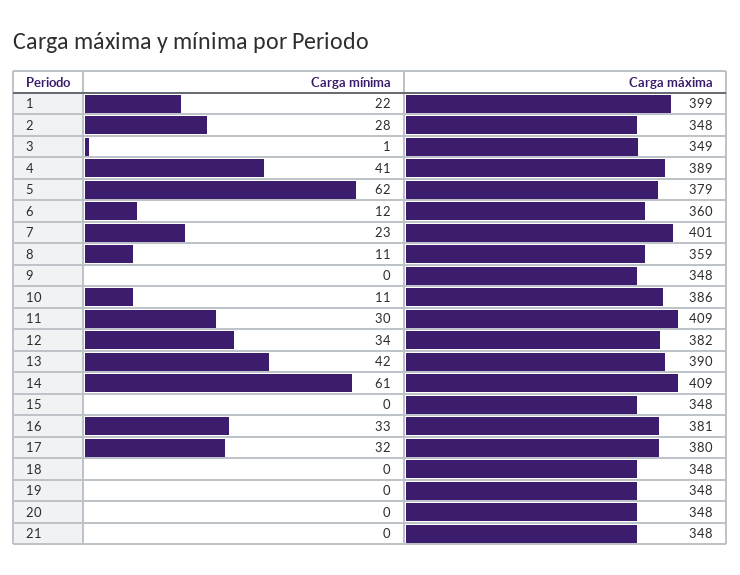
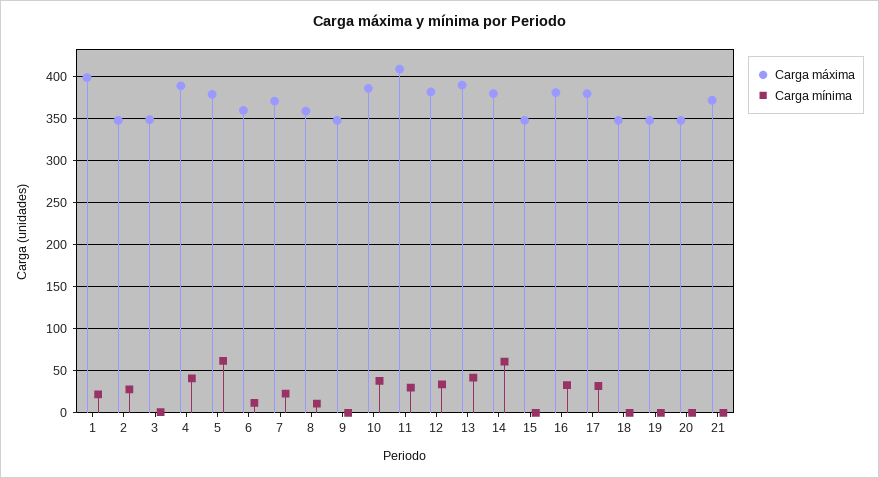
  {
    "Carga mínima": {
      "1": 22,
      "2": 28,
      "3": 1,
      "4": 41,
      "5": 62,
      "6": 12,
      "7": 23,
      "8": 11,
      "9": 0,
-     "10": 11,
+     "10": 40,
      "11": 30,
      "12": 34,
      "13": 42,
      "14": 61,
      "15": 0,
      "16": 33,
      "17": 32,
      "18": 0,
      "19": 0,
      "20": 0,
      "21": 0
    },
    "Carga máxima": {
      "1": 399,
      "2": 348,
      "3": 349,
      "4": 389,
      "5": 379,
      "6": 360,
-     "7": 401,
+     "7": 370,
      "8": 359,
      "9": 348,
      "10": 386,
      "11": 409,
      "12": 382,
      "13": 390,
-     "14": 409,
+     "14": 380,
      "15": 348,
      "16": 381,
      "17": 380,
      "18": 348,
      "19": 348,
      "20": 348,
-     "21": 348
+     "21": 370
    }
  }

